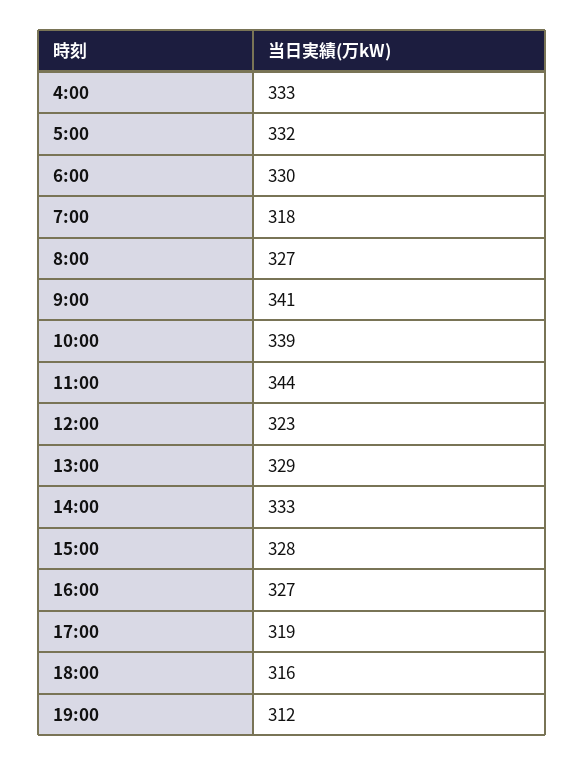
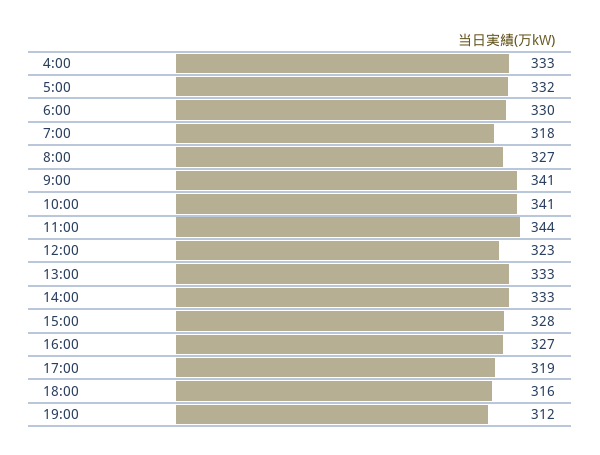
  {
    "4:00": 333,
    "5:00": 332,
    "6:00": 330,
    "7:00": 318,
    "8:00": 327,
    "9:00": 341,
-   "10:00": 339,
+   "10:00": 341,
    "11:00": 344,
    "12:00": 323,
-   "13:00": 329,
+   "13:00": 333,
    "14:00": 333,
    "15:00": 328,
    "16:00": 327,
    "17:00": 319,
    "18:00": 316,
    "19:00": 312
  }

